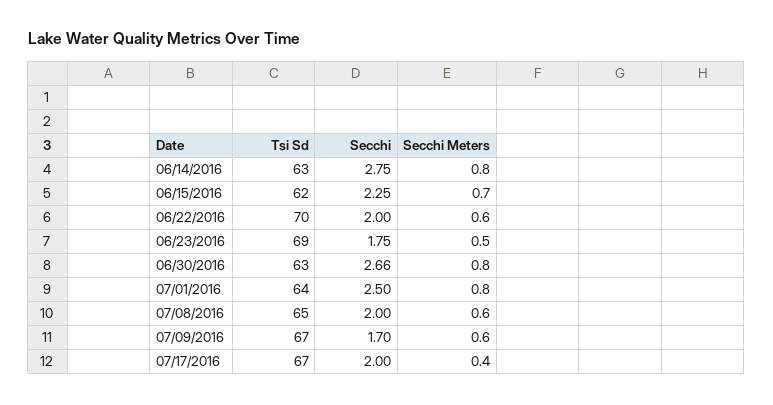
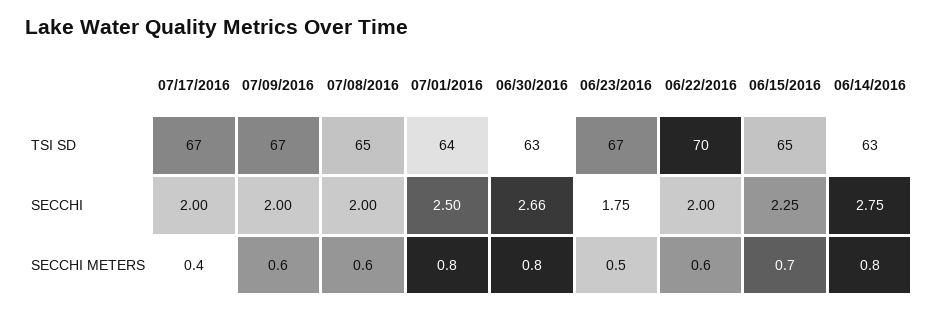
  {
    "Tsi Sd": {
      "06/14/2016": 63,
-     "06/15/2016": 62,
+     "06/15/2016": 65,
      "06/22/2016": 70,
-     "06/23/2016": 69,
+     "06/23/2016": 67,
      "06/30/2016": 63,
      "07/01/2016": 64,
      "07/08/2016": 65,
      "07/09/2016": 67,
      "07/17/2016": 67
    },
    "Secchi": {
      "06/14/2016": 2.75,
      "06/15/2016": 2.25,
      "06/22/2016": 2,
      "06/23/2016": 1.75,
      "06/30/2016": 2.66,
      "07/01/2016": 2.5,
      "07/08/2016": 2,
-     "07/09/2016": 1.7,
+     "07/09/2016": 2,
      "07/17/2016": 2
    },
    "Secchi Meters": {
      "06/14/2016": 0.8,
      "06/15/2016": 0.7,
      "06/22/2016": 0.6,
      "06/23/2016": 0.5,
      "06/30/2016": 0.8,
      "07/01/2016": 0.8,
      "07/08/2016": 0.6,
      "07/09/2016": 0.6,
      "07/17/2016": 0.4
    }
  }

